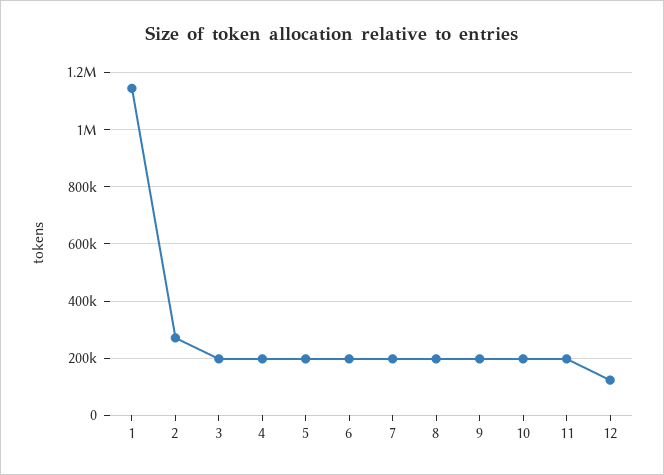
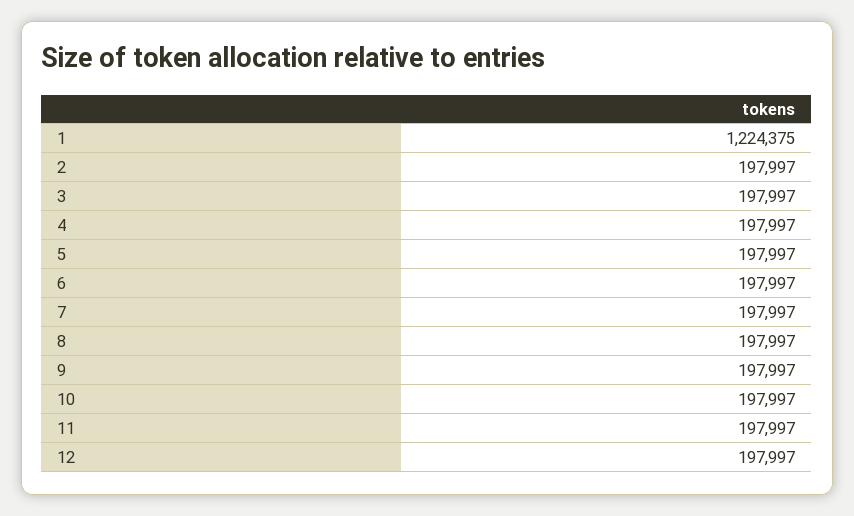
  {
-   "1": 1150000,
+   "1": 1224375,
-   "2": 275000,
+   "2": 197997,
    "3": 197997,
    "4": 197997,
    "5": 197997,
    "6": 197997,
    "7": 197997,
    "8": 197997,
    "9": 197997,
    "10": 197997,
    "11": 197997,
-   "12": 125000
+   "12": 197997
  }

